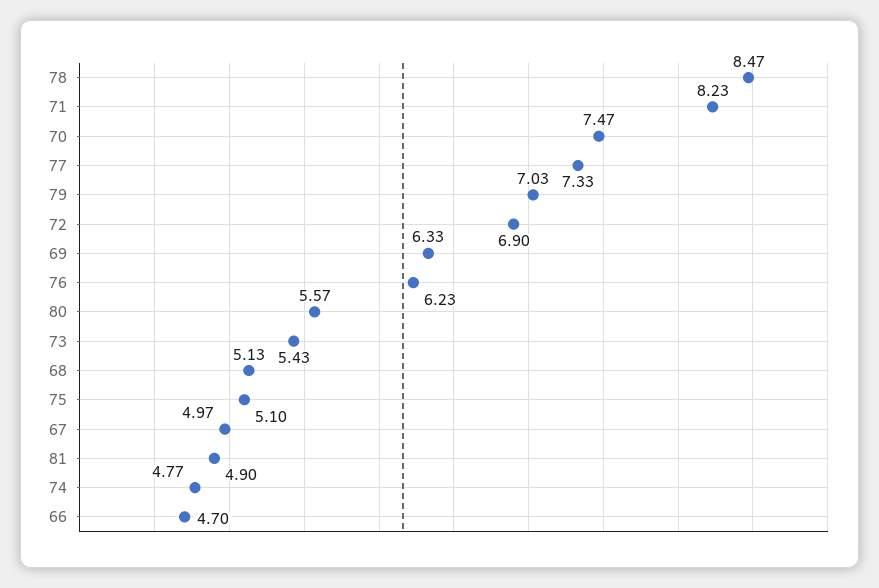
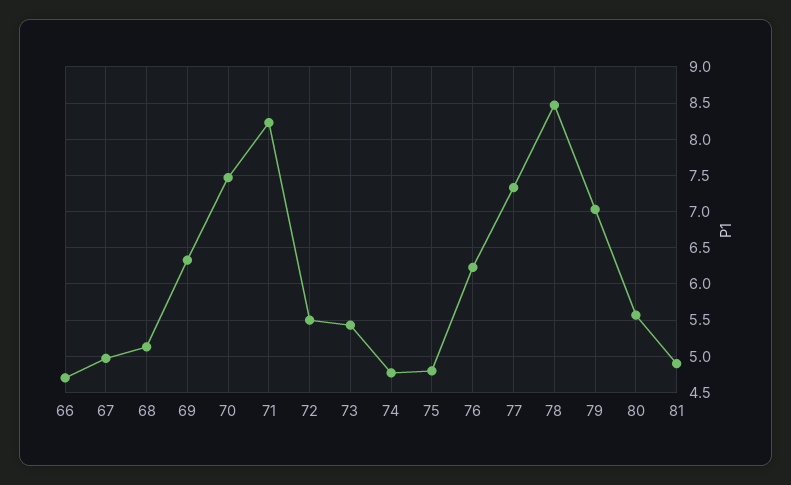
  {
    "78": 8.47,
    "71": 8.23,
    "70": 7.47,
    "77": 7.33,
    "79": 7.03,
-   "72": 6.9,
+   "72": 5.5,
    "69": 6.33,
    "76": 6.23,
    "80": 5.57,
    "73": 5.43,
    "68": 5.13,
-   "75": 5.1,
+   "75": 4.8,
    "67": 4.97,
    "81": 4.9,
    "74": 4.77,
    "66": 4.7
  }

